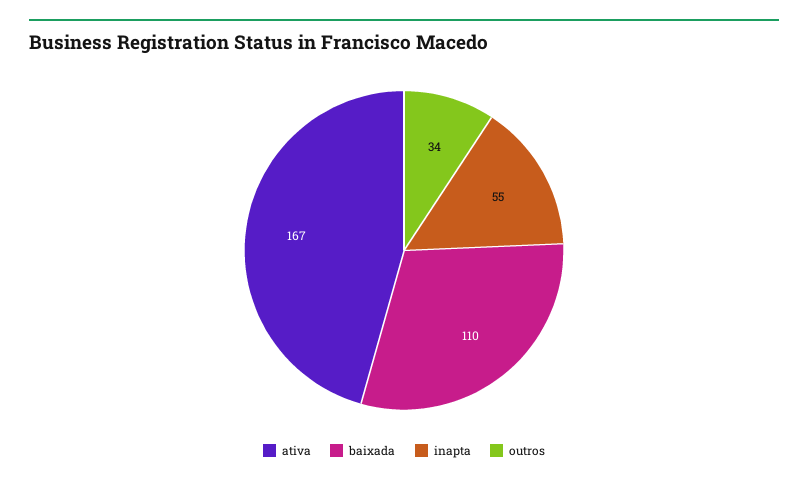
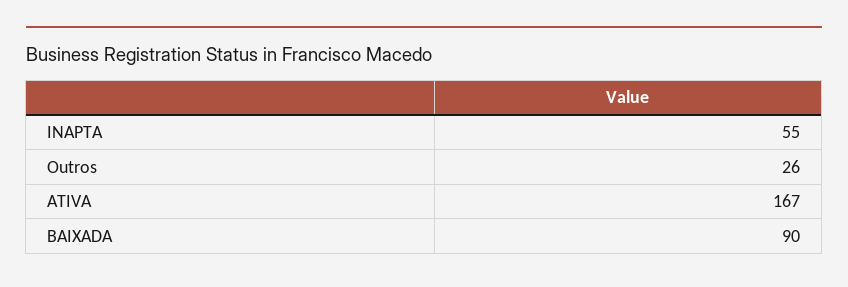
  {
    "ativa": 167,
-   "baixada": 110,
+   "baixada": 90,
    "inapta": 55,
-   "outros": 34
+   "outros": 26
  }

